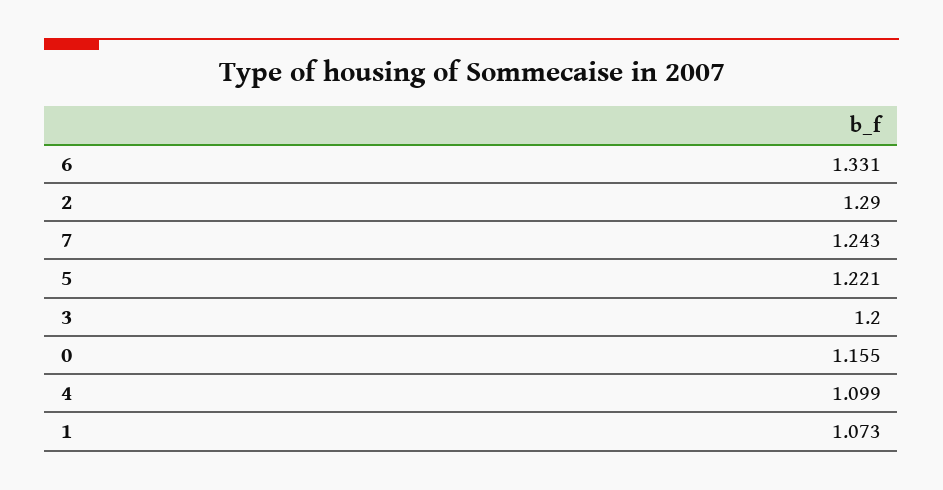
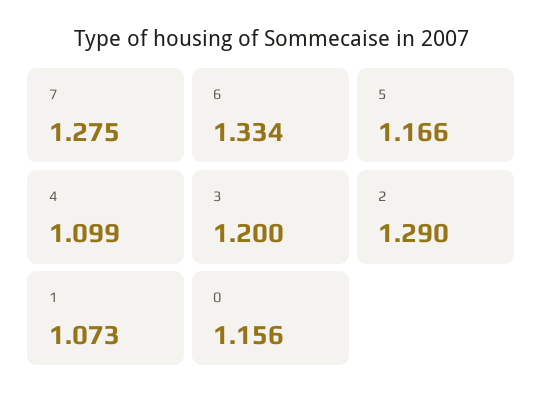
  {
-   "6": 1.331,
+   "6": 1.334,
    "2": 1.29,
-   "7": 1.243,
+   "7": 1.275,
-   "5": 1.221,
+   "5": 1.166,
    "3": 1.2,
-   "0": 1.155,
+   "0": 1.156,
    "4": 1.099,
    "1": 1.073
  }

